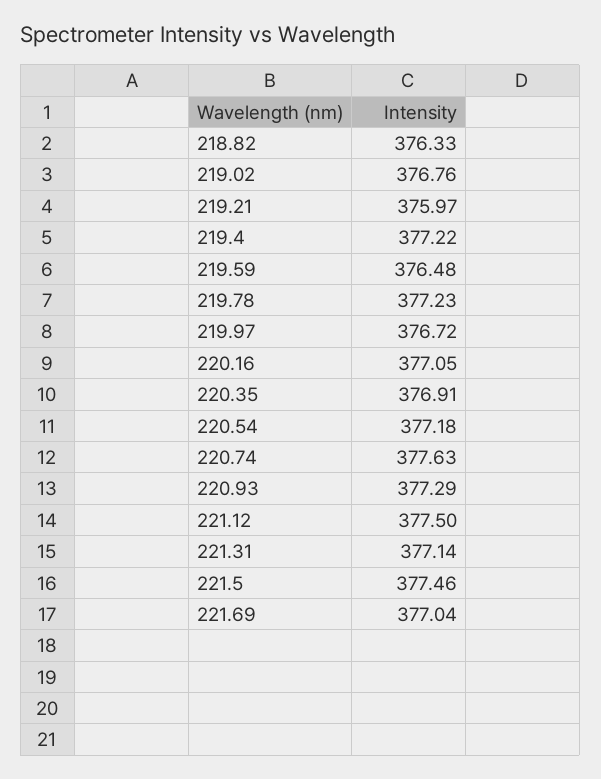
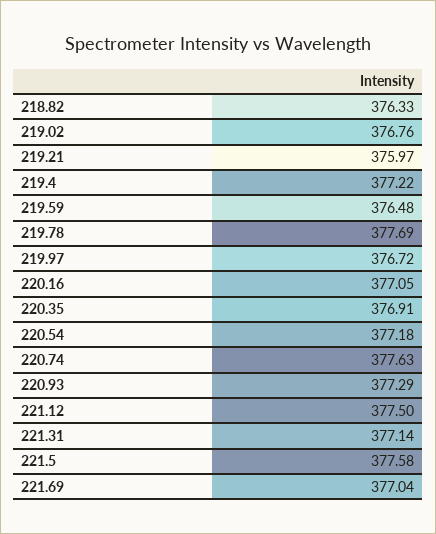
  {
    "218.82": 376.33,
    "219.02": 376.76,
    "219.21": 375.97,
    "219.4": 377.22,
    "219.59": 376.48,
-   "219.78": 377.23,
+   "219.78": 377.69,
    "219.97": 376.72,
    "220.16": 377.05,
    "220.35": 376.91,
    "220.54": 377.18,
    "220.74": 377.63,
    "220.93": 377.29,
    "221.12": 377.5,
    "221.31": 377.14,
-   "221.5": 377.46,
+   "221.5": 377.58,
    "221.69": 377.04
  }

